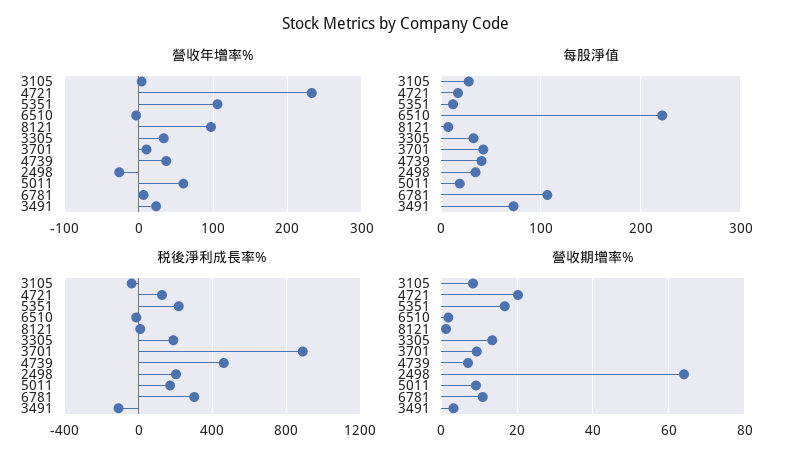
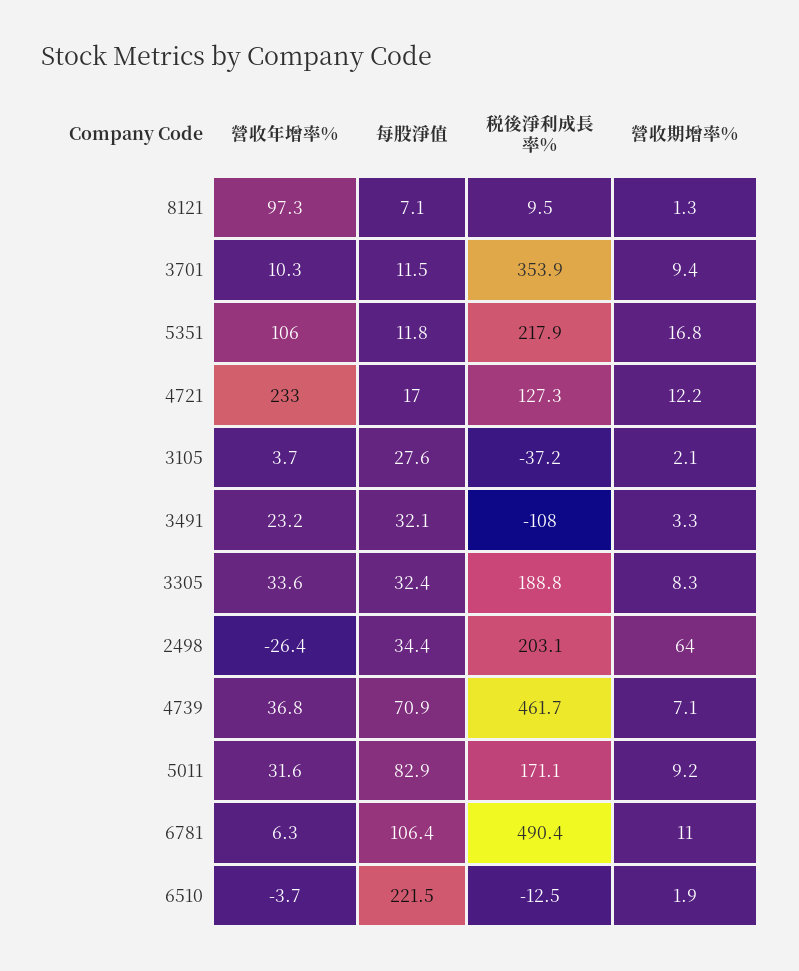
  {
    "營收年增率%": {
      "3105": 3.7,
      "4721": 233,
      "5351": 106,
      "6510": -3.7,
      "8121": 97.3,
      "3305": 33.6,
      "3701": 10.3,
      "4739": 36.8,
      "2498": -26.4,
-     "5011": 60,
+     "5011": 31.6,
      "6781": 6.3,
      "3491": 23.2
    },
    "每股淨值": {
      "3105": 27.6,
      "4721": 17,
      "5351": 11.8,
      "6510": 221.5,
      "8121": 7.1,
      "3305": 32.4,
-     "3701": 40,
+     "3701": 11.5,
-     "4739": 40,
+     "4739": 70.9,
      "2498": 34.4,
-     "5011": 20,
+     "5011": 82.9,
      "6781": 106.4,
-     "3491": 70
+     "3491": 32.1
    },
    "税後淨利成長率%": {
      "3105": -37.2,
      "4721": 127.3,
      "5351": 217.9,
      "6510": -12.5,
      "8121": 9.5,
      "3305": 188.8,
-     "3701": 900,
+     "3701": 353.9,
      "4739": 461.7,
      "2498": 203.1,
      "5011": 171.1,
-     "6781": 300,
+     "6781": 490.4,
      "3491": -108
    },
    "營收期增率%": {
-     "3105": 8,
+     "3105": 2.1,
-     "4721": 20,
+     "4721": 12.2,
      "5351": 16.8,
      "6510": 1.9,
      "8121": 1.3,
-     "3305": 14,
+     "3305": 8.3,
      "3701": 9.4,
      "4739": 7.1,
      "2498": 64,
      "5011": 9.2,
      "6781": 11,
      "3491": 3.3
    }
  }

